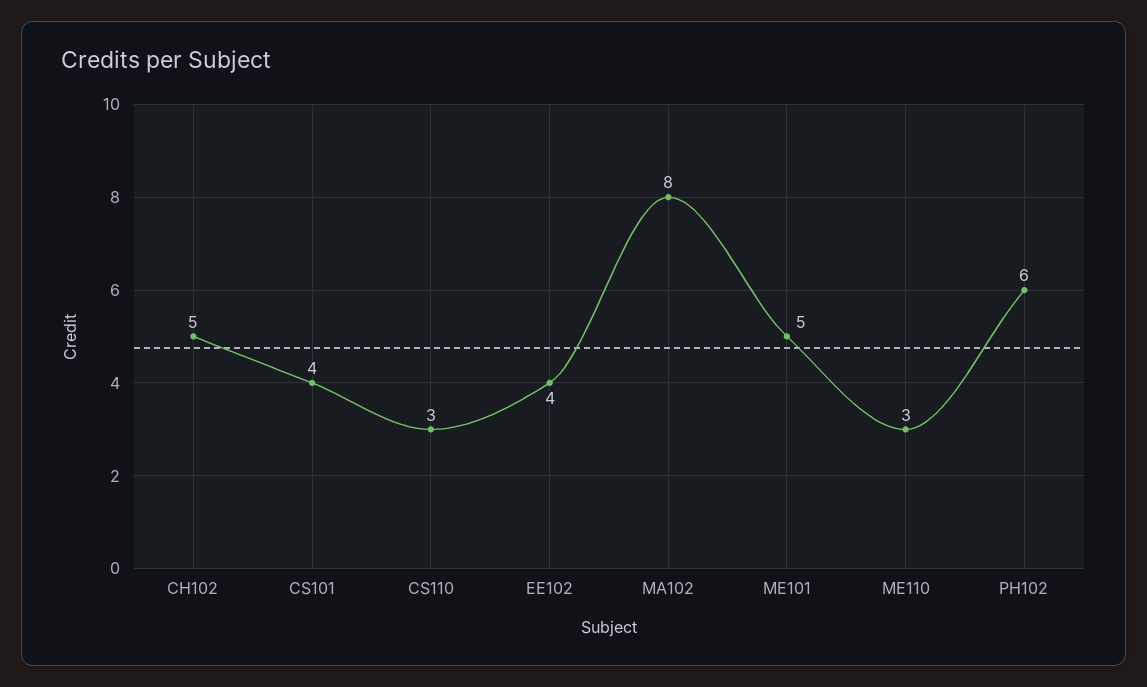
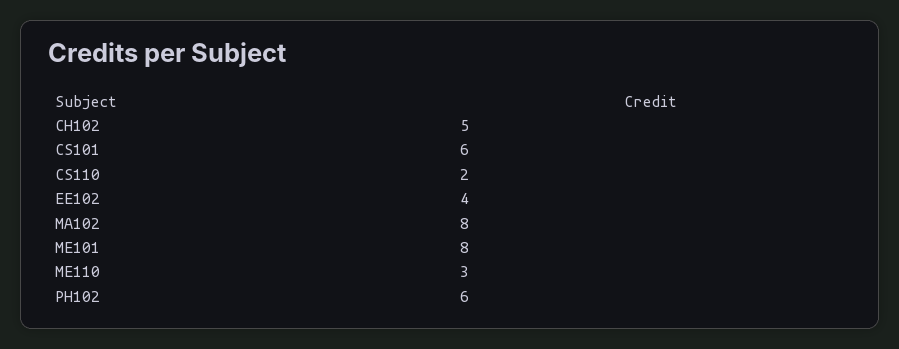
  {
    "CH102": 5,
-   "CS101": 4,
+   "CS101": 6,
-   "CS110": 3,
+   "CS110": 2,
    "EE102": 4,
    "MA102": 8,
-   "ME101": 5,
+   "ME101": 8,
    "ME110": 3,
    "PH102": 6
  }

